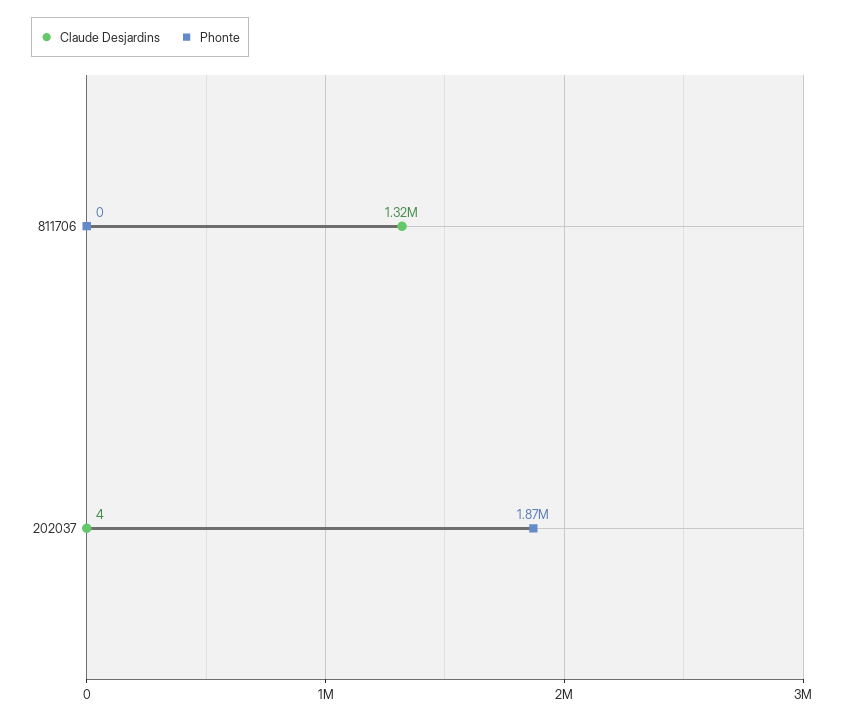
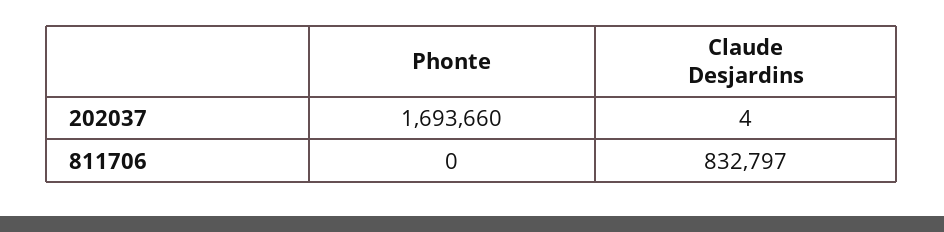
  {
    "Claude Desjardins": {
-     "811706": 1320000,
+     "811706": 832797,
      "202037": 4
    },
    "Phonte": {
      "811706": 0,
-     "202037": 1870000
+     "202037": 1693660
    }
  }

